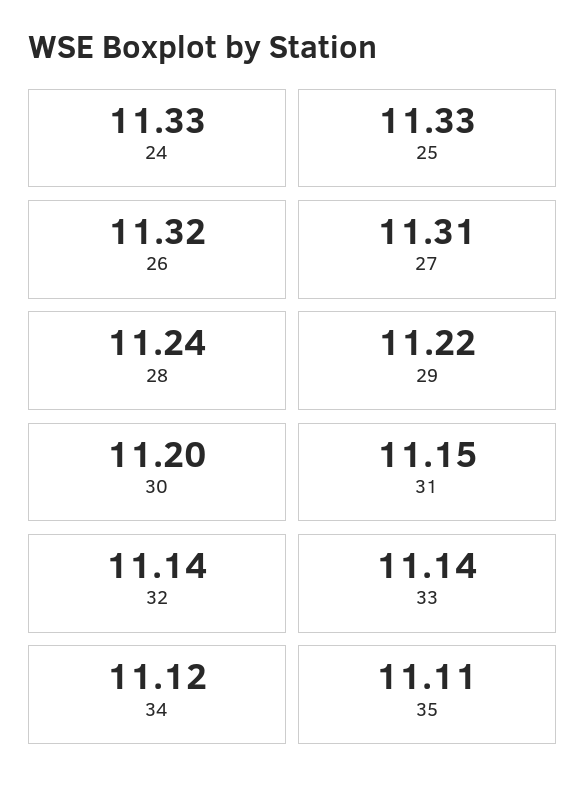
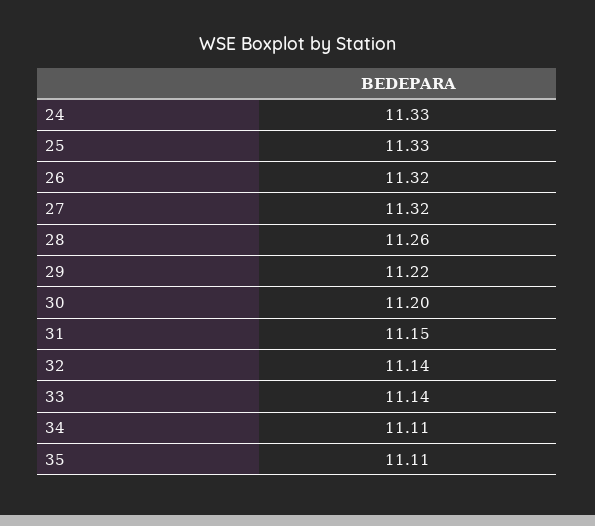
  {
    "24": 11.33,
    "25": 11.33,
    "26": 11.32,
-   "27": 11.31,
+   "27": 11.32,
-   "28": 11.24,
+   "28": 11.26,
    "29": 11.22,
    "30": 11.2,
    "31": 11.15,
    "32": 11.14,
    "33": 11.14,
-   "34": 11.12,
+   "34": 11.11,
    "35": 11.11
  }

